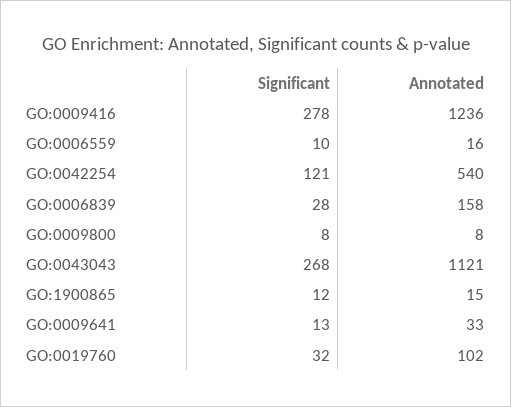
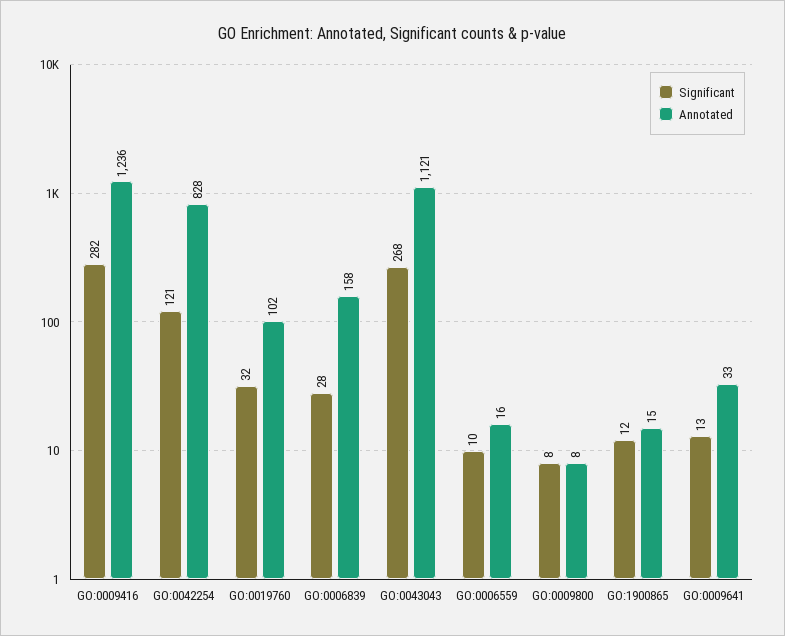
  {
    "Significant": {
-     "GO:0009416": 278,
+     "GO:0009416": 282,
      "GO:0006559": 10,
      "GO:0042254": 121,
      "GO:0006839": 28,
      "GO:0009800": 8,
      "GO:0043043": 268,
      "GO:1900865": 12,
      "GO:0009641": 13,
      "GO:0019760": 32
    },
    "Annotated": {
      "GO:0009416": 1236,
      "GO:0006559": 16,
-     "GO:0042254": 540,
+     "GO:0042254": 828,
      "GO:0006839": 158,
      "GO:0009800": 8,
      "GO:0043043": 1121,
      "GO:1900865": 15,
      "GO:0009641": 33,
      "GO:0019760": 102
    }
  }

